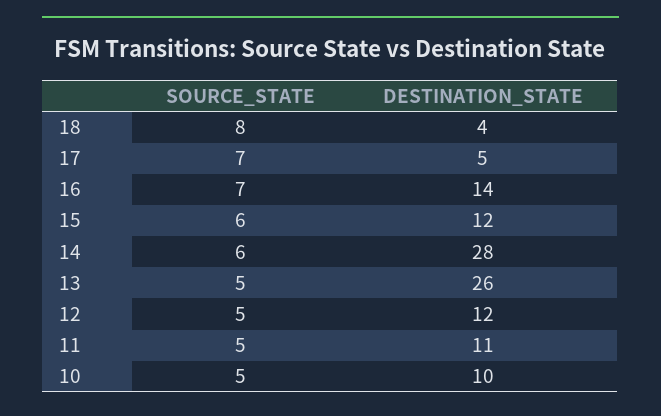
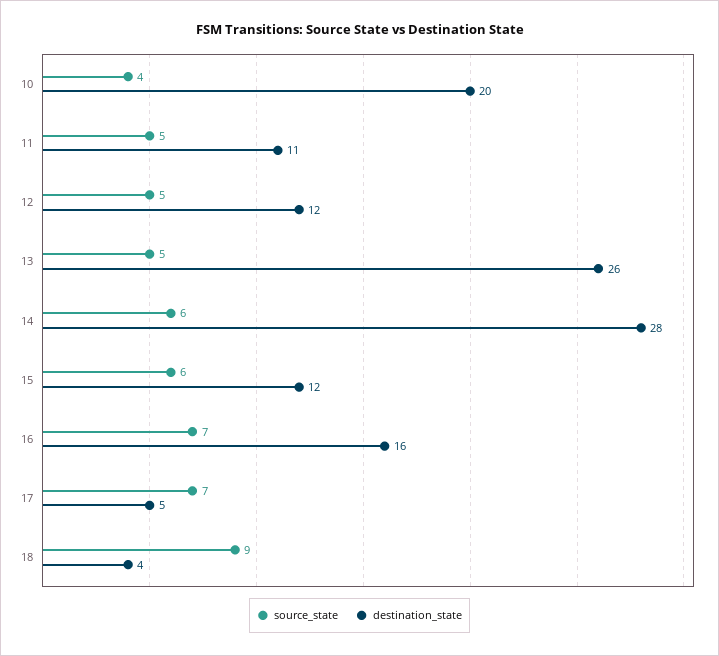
  {
    "SOURCE_STATE": {
-     "18": 8,
+     "18": 9,
      "17": 7,
      "16": 7,
      "15": 6,
      "14": 6,
      "13": 5,
      "12": 5,
      "11": 5,
-     "10": 5
+     "10": 4
    },
    "DESTINATION_STATE": {
      "18": 4,
      "17": 5,
-     "16": 14,
+     "16": 16,
      "15": 12,
      "14": 28,
      "13": 26,
      "12": 12,
      "11": 11,
-     "10": 10
+     "10": 20
    }
  }

